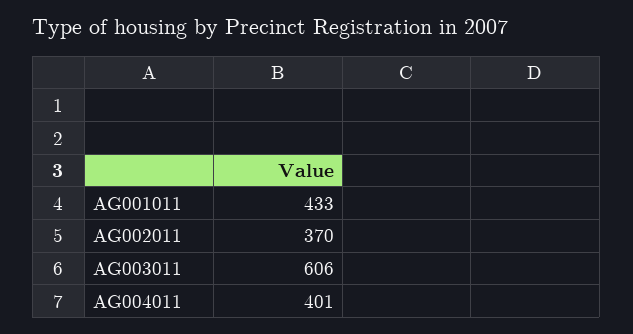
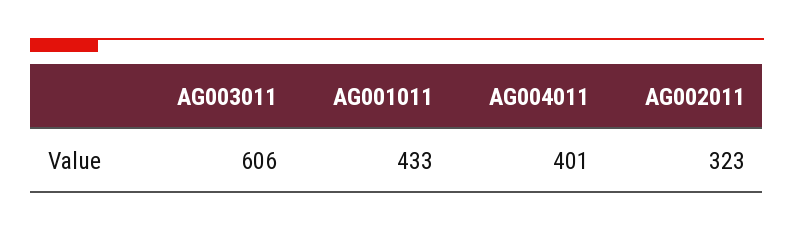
  {
    "AG001011": 433,
-   "AG002011": 370,
+   "AG002011": 323,
    "AG003011": 606,
    "AG004011": 401
  }

